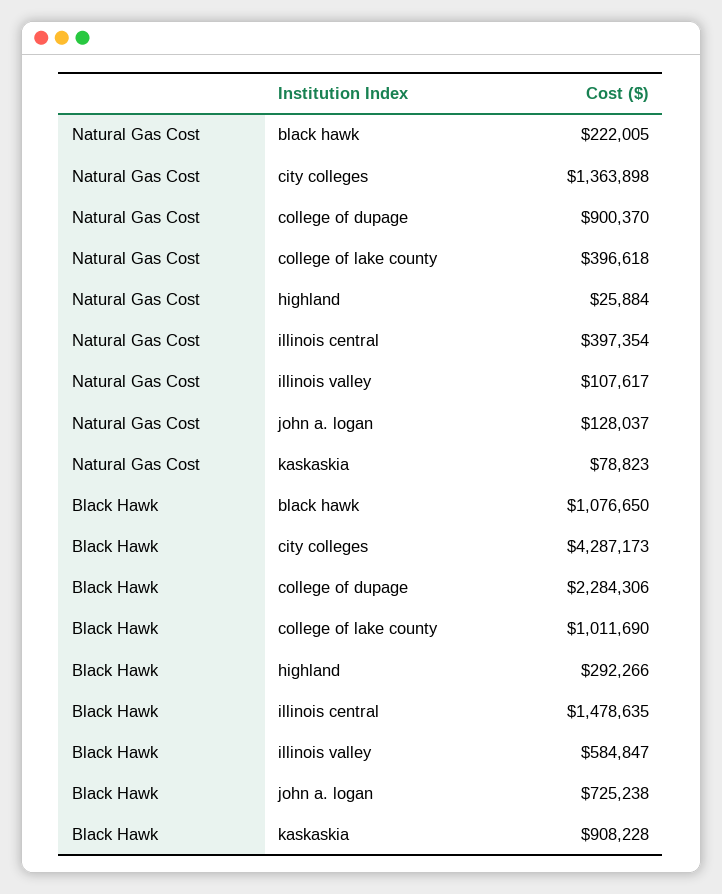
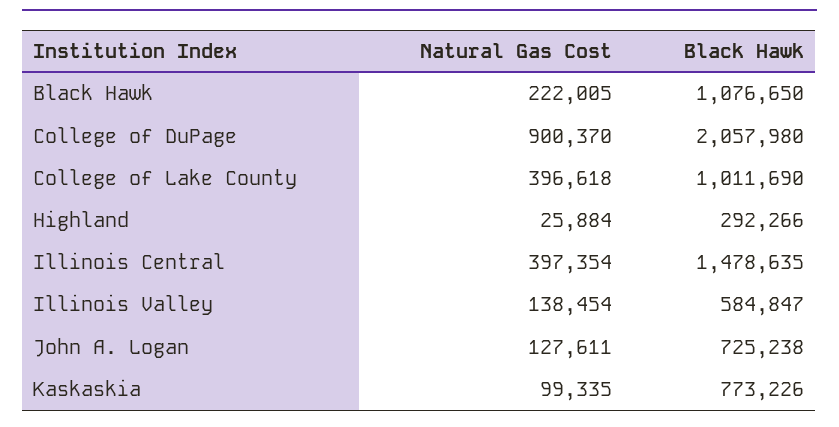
  {
    "Natural Gas Cost": {
      "black hawk": 222005,
-     "city colleges": 1363898,
      "college of dupage": 900370,
      "college of lake county": 396618,
      "highland": 25884,
      "illinois central": 397354,
-     "illinois valley": 107617,
+     "illinois valley": 138454,
-     "john a. logan": 128037,
+     "john a. logan": 127611,
-     "kaskaskia": 78823
+     "kaskaskia": 99335
    },
    "Black Hawk": {
      "black hawk": 1076650,
-     "city colleges": 4287173,
-     "college of dupage": 2284306,
+     "college of dupage": 2057980,
      "college of lake county": 1011690,
      "highland": 292266,
      "illinois central": 1478635,
      "illinois valley": 584847,
      "john a. logan": 725238,
-     "kaskaskia": 908228
+     "kaskaskia": 773226
    }
  }

